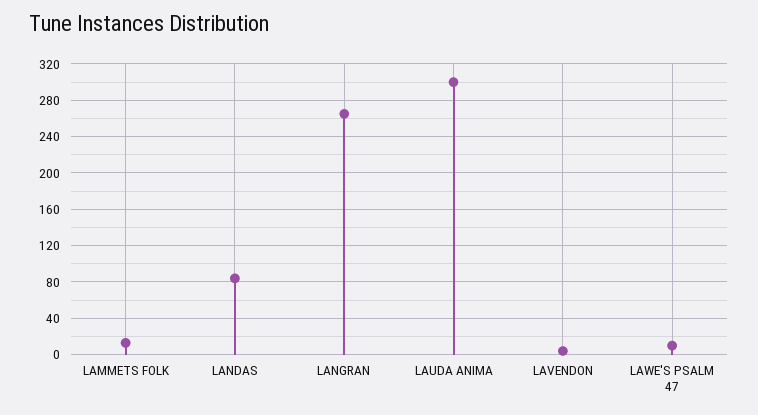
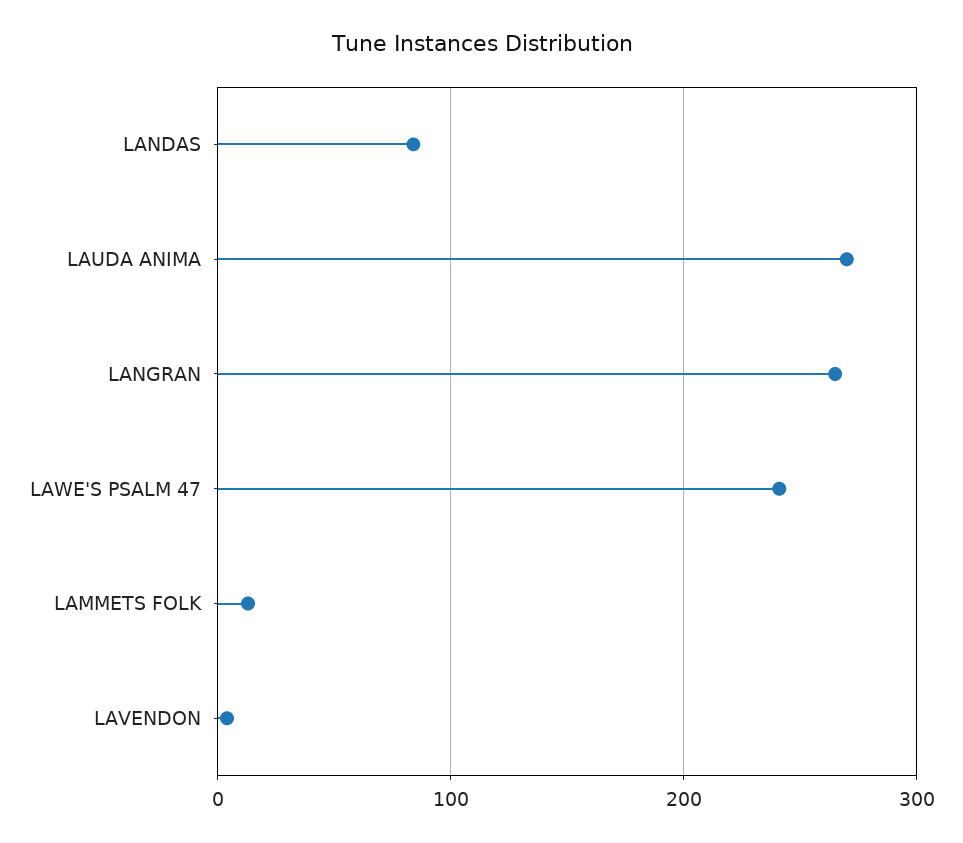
  {
    "LAMMETS FOLK": 10,
    "LANDAS": 80,
    "LANGRAN": 270,
-   "LAUDA ANIMA": 300,
+   "LAUDA ANIMA": 270,
    "LAVENDON": 0,
-   "LAWE'S PSALM 47": 10
+   "LAWE'S PSALM 47": 240
  }

